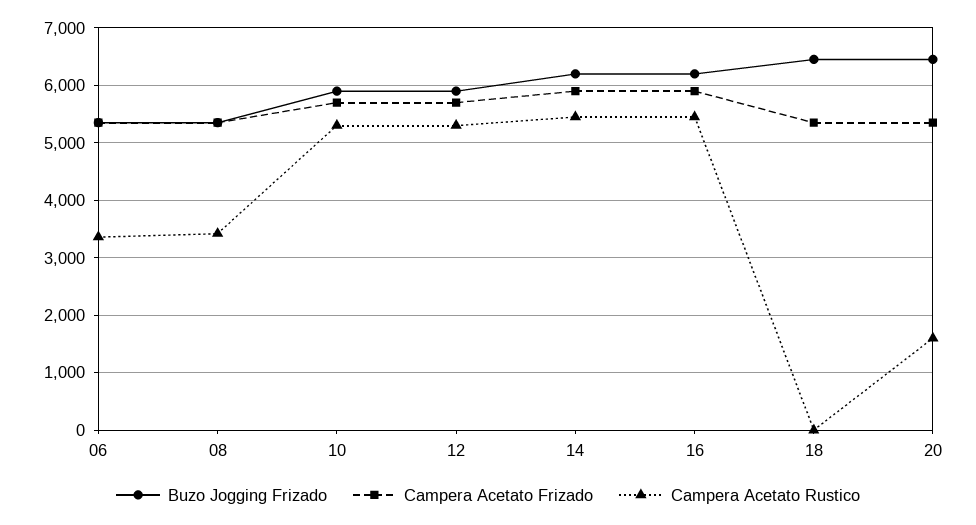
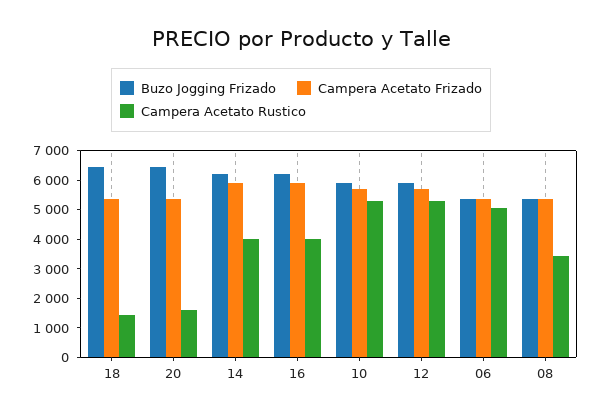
  {
    "Buzo Jogging Frizado": {
      "06": 5400,
      "08": 5400,
      "10": 6000,
      "12": 6000,
      "14": 6200,
      "16": 6200,
      "18": 6400,
      "20": 6400
    },
    "Campera Acetato Frizado": {
      "06": 5400,
      "08": 5400,
      "10": 5800,
      "12": 5800,
      "14": 6000,
      "16": 6000,
      "18": 5400,
      "20": 5400
    },
    "Campera Acetato Rustico": {
-     "06": 3400,
+     "06": 5000,
      "08": 3400,
      "10": 5400,
      "12": 5400,
-     "14": 5400,
+     "14": 4000,
-     "16": 5400,
+     "16": 4000,
-     "18": 0,
+     "18": 1500,
      "20": 1600
    }
  }

